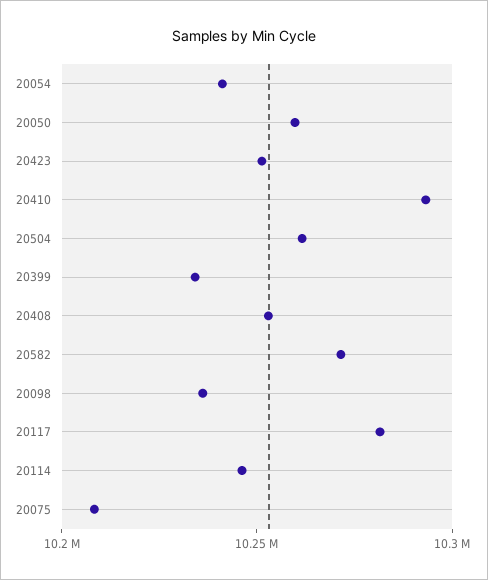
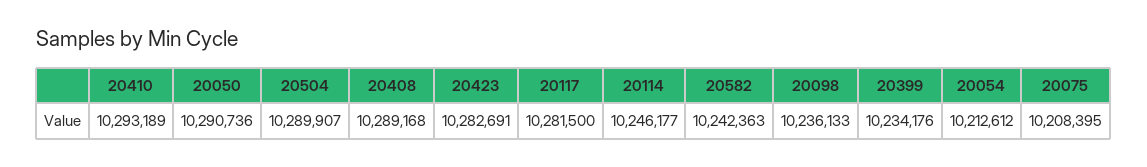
  {
-   "20054": 10240000,
+   "20054": 10212612,
-   "20050": 10260000,
+   "20050": 10290736,
-   "20423": 10250000,
+   "20423": 10282691,
    "20410": 10293189,
-   "20504": 10260000,
+   "20504": 10289907,
    "20399": 10234176,
-   "20408": 10250000,
+   "20408": 10289168,
-   "20582": 10270000,
+   "20582": 10242363,
    "20098": 10236133,
    "20117": 10281500,
    "20114": 10246177,
    "20075": 10208395
  }

